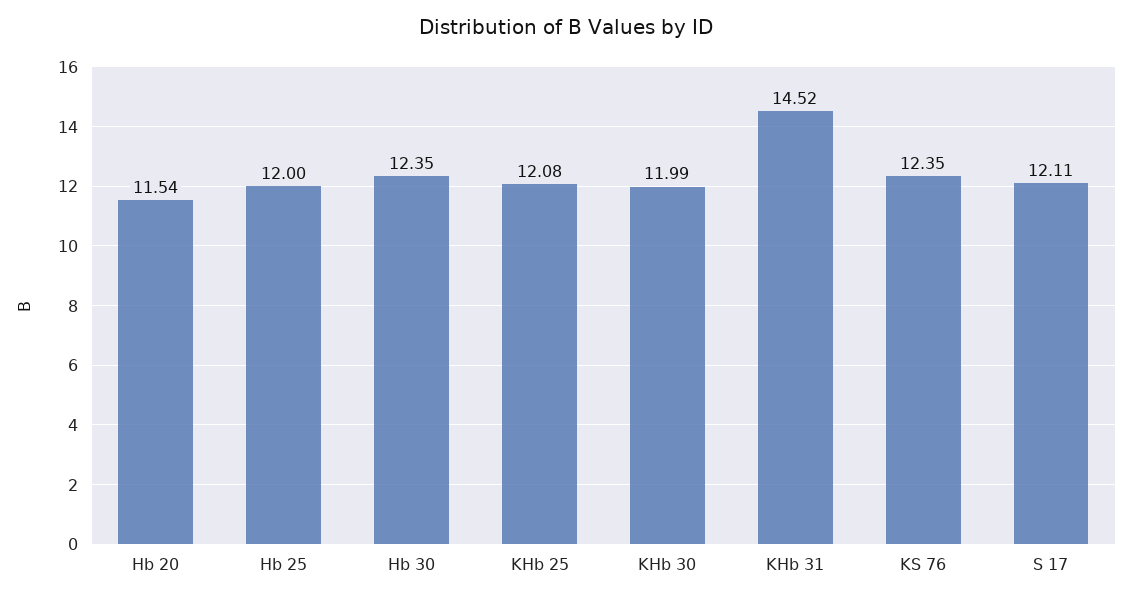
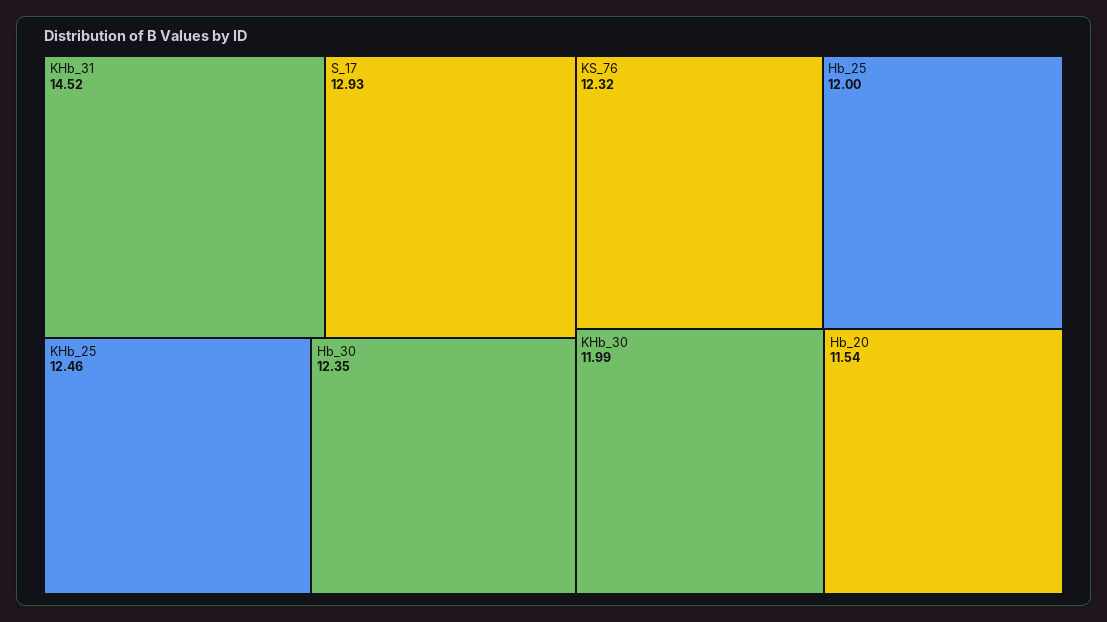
  {
    "Hb 20": 11.54,
    "Hb 25": 12,
    "Hb 30": 12.35,
-   "KHb 25": 12.08,
+   "KHb 25": 12.46,
    "KHb 30": 11.99,
    "KHb 31": 14.52,
-   "KS 76": 12.35,
+   "KS 76": 12.32,
-   "S 17": 12.11
+   "S 17": 12.93
  }

